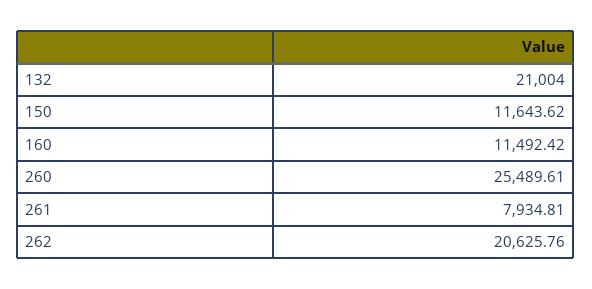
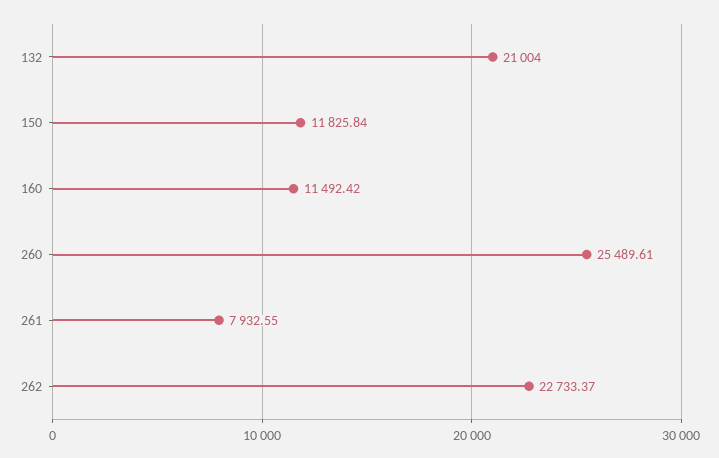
  {
    "132": 21004,
-   "150": 11643.62,
+   "150": 11825.84,
    "160": 11492.42,
    "260": 25489.61,
-   "261": 7934.81,
+   "261": 7932.55,
-   "262": 20625.76
+   "262": 22733.37
  }

